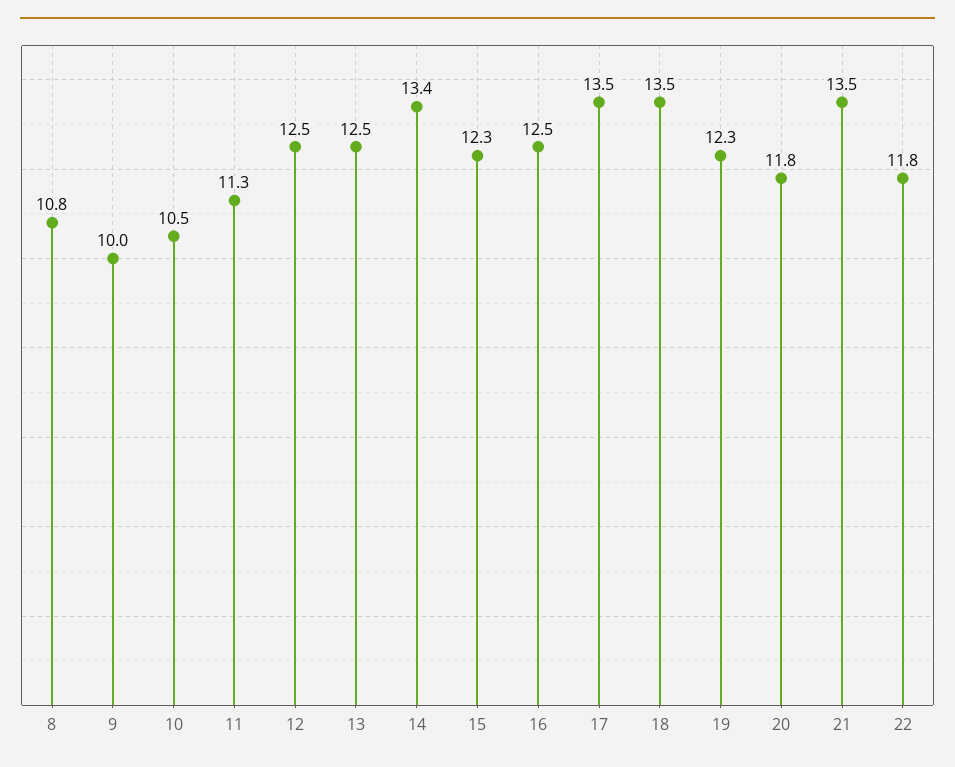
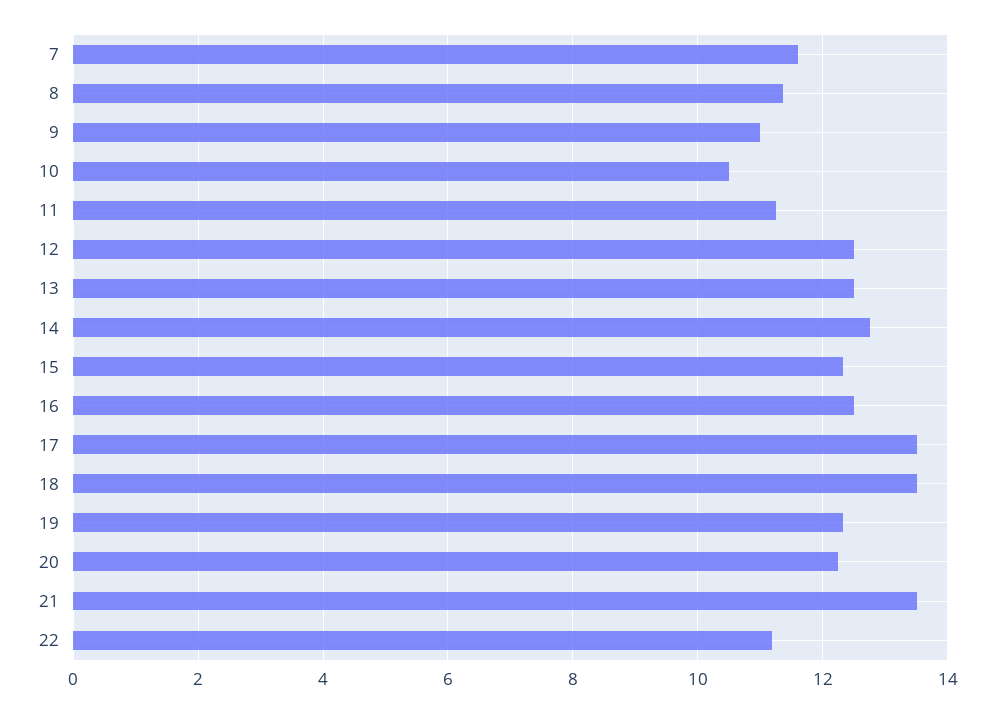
  {
-   "8": 10.8,
+   "8": 11.4,
-   "9": 10,
+   "9": 11,
    "10": 10.5,
    "11": 11.3,
    "12": 12.5,
    "13": 12.5,
-   "14": 13.4,
+   "14": 12.8,
    "15": 12.3,
    "16": 12.5,
    "17": 13.5,
    "18": 13.5,
    "19": 12.3,
-   "20": 11.8,
+   "20": 12.2,
    "21": 13.5,
-   "22": 11.8
+   "22": 11.2,
+   "7": 11.6
  }

